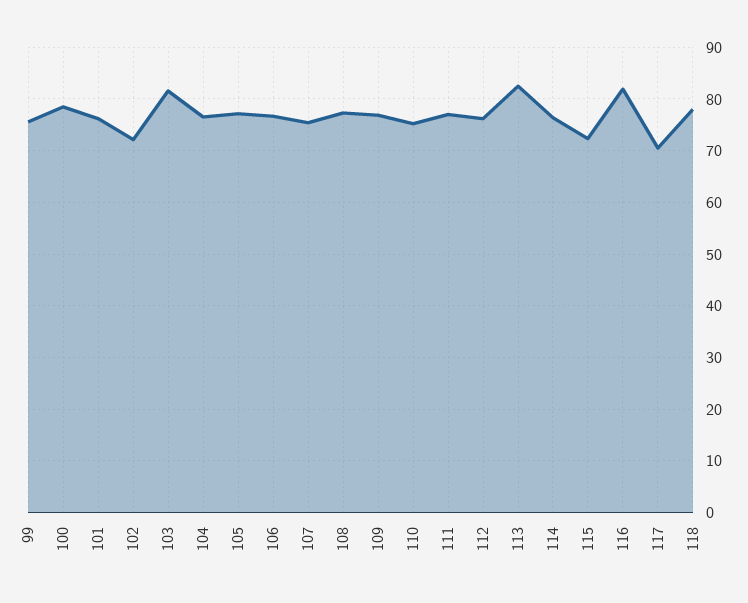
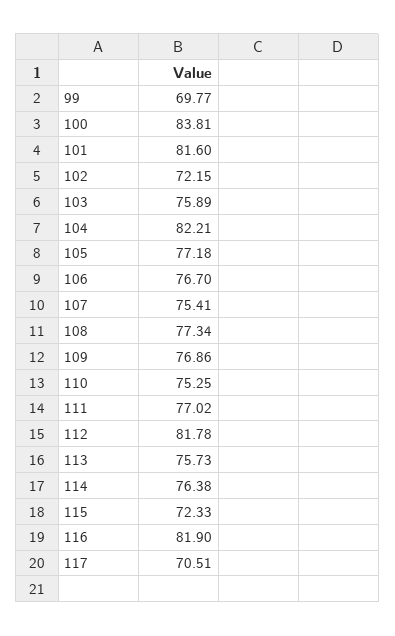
  {
-   "99": 76,
+   "99": 69.77,
-   "100": 78,
+   "100": 83.81,
-   "101": 76,
+   "101": 81.6,
    "102": 72.15,
-   "103": 82,
+   "103": 75.89,
-   "104": 76,
+   "104": 82.21,
    "105": 77.18,
    "106": 76.7,
    "107": 75.41,
    "108": 77.34,
    "109": 76.86,
    "110": 75.25,
    "111": 77.02,
-   "112": 76,
+   "112": 81.78,
-   "113": 82,
+   "113": 75.73,
    "114": 76.38,
    "115": 72.33,
    "116": 81.9,
-   "117": 70.51,
+   "117": 70.51
-   "118": 78
  }

